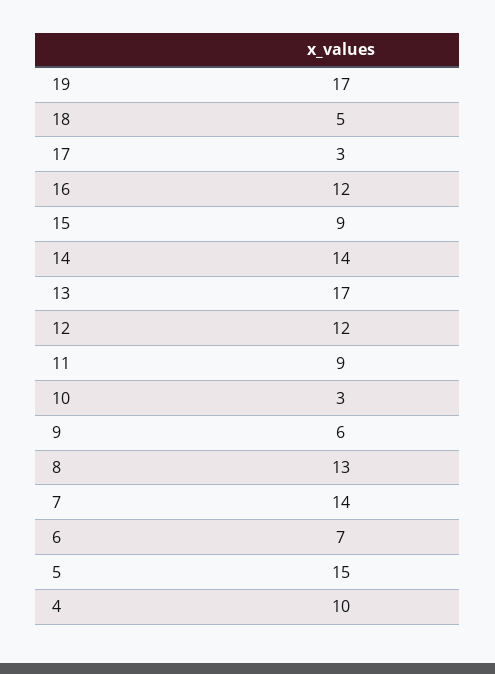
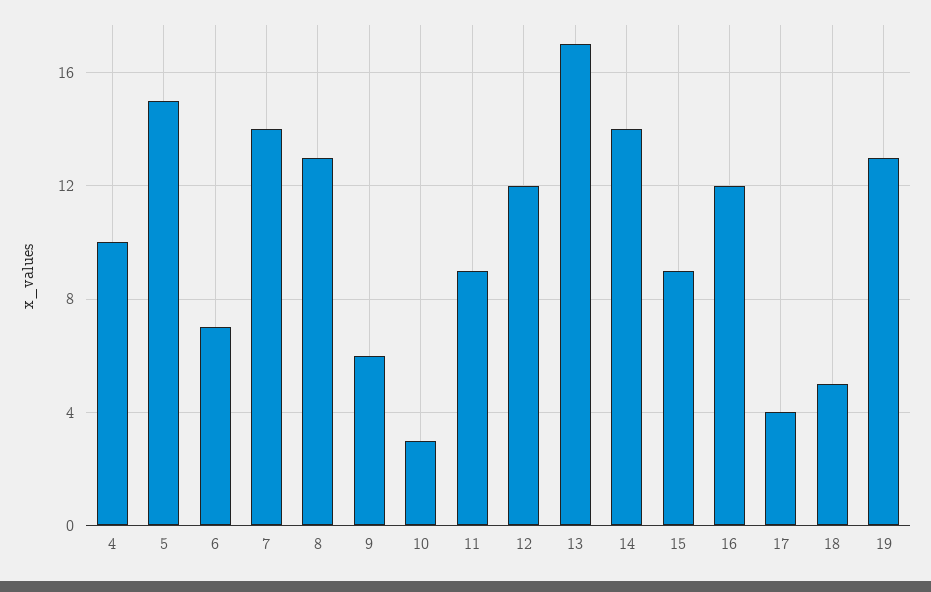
  {
-   "19": 17,
+   "19": 13,
    "18": 5,
-   "17": 3,
+   "17": 4,
    "16": 12,
    "15": 9,
    "14": 14,
    "13": 17,
    "12": 12,
    "11": 9,
    "10": 3,
    "9": 6,
    "8": 13,
    "7": 14,
    "6": 7,
    "5": 15,
    "4": 10
  }

